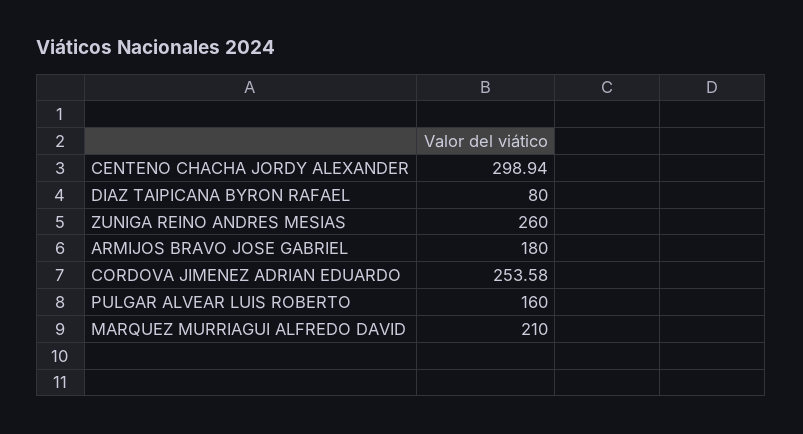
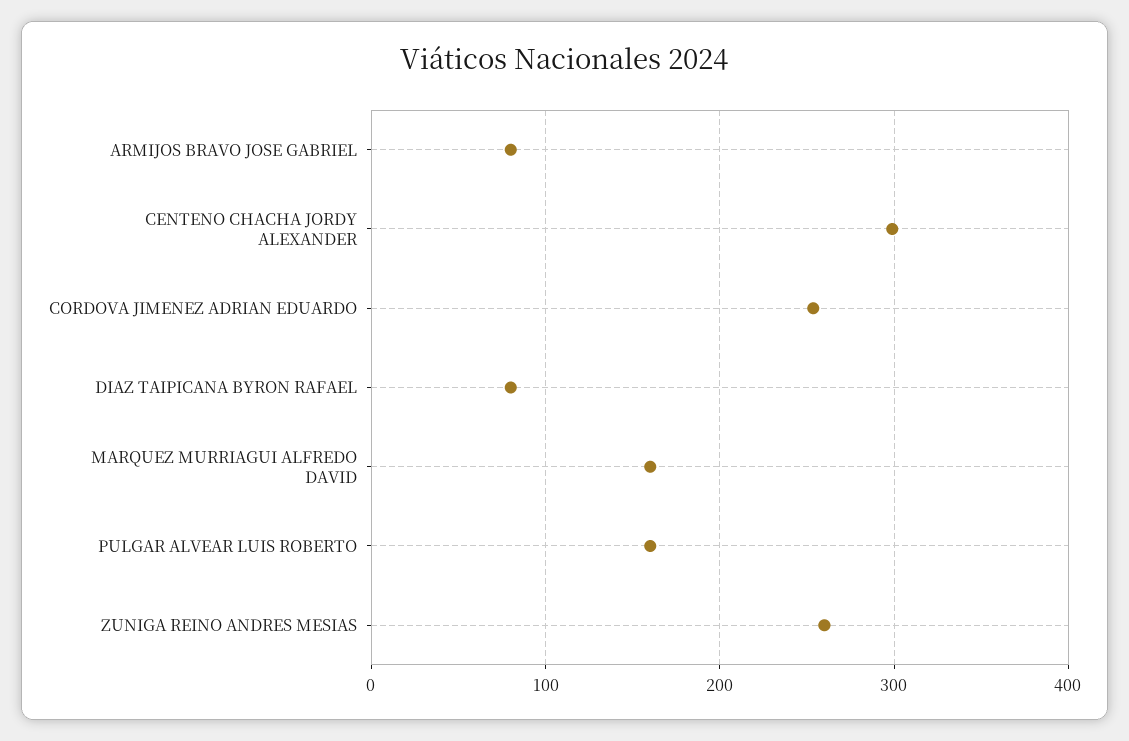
  {
    "CENTENO CHACHA JORDY ALEXANDER": 298.94,
    "DIAZ TAIPICANA BYRON RAFAEL": 80,
    "ZUNIGA REINO ANDRES MESIAS": 260,
-   "ARMIJOS BRAVO JOSE GABRIEL": 180,
+   "ARMIJOS BRAVO JOSE GABRIEL": 80,
    "CORDOVA JIMENEZ ADRIAN EDUARDO": 253.58,
    "PULGAR ALVEAR LUIS ROBERTO": 160,
-   "MARQUEZ MURRIAGUI ALFREDO DAVID": 210
+   "MARQUEZ MURRIAGUI ALFREDO DAVID": 160
  }

